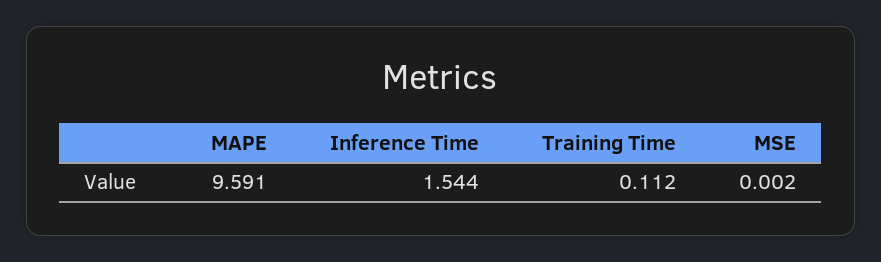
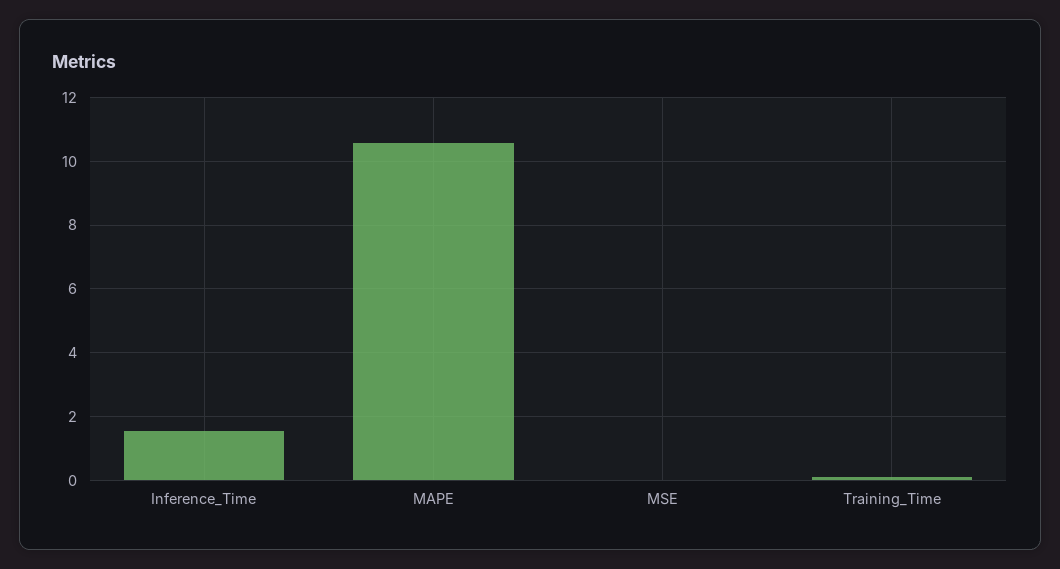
  {
-   "MAPE": 9.591,
+   "MAPE": 10.6,
    "Inference Time": 1.544,
    "Training Time": 0.112,
    "MSE": 0.002
  }

